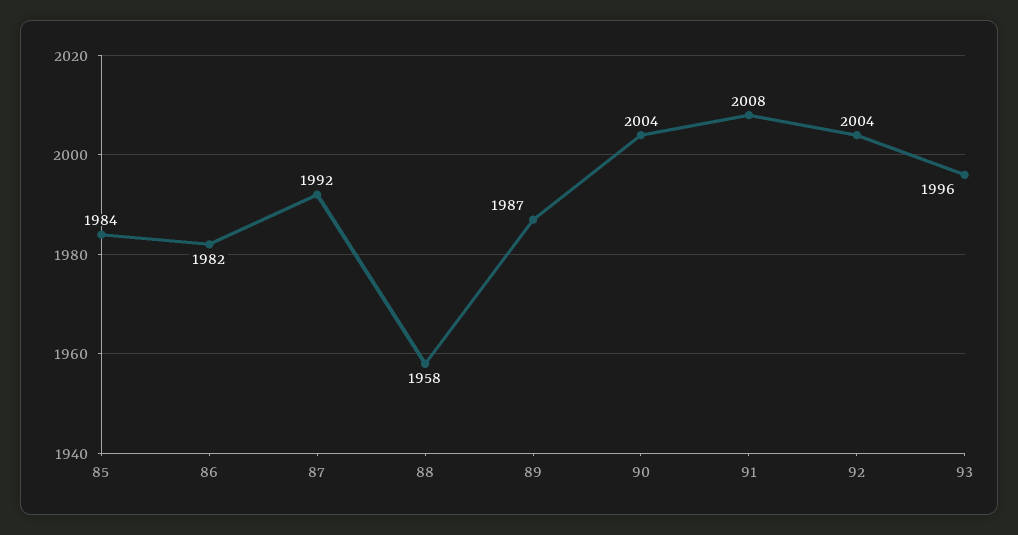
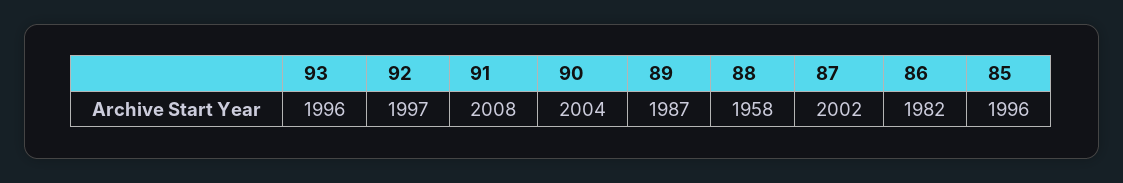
  {
-   "85": 1984,
+   "85": 1996,
    "86": 1982,
-   "87": 1992,
+   "87": 2002,
    "88": 1958,
    "89": 1987,
    "90": 2004,
    "91": 2008,
-   "92": 2004,
+   "92": 1997,
    "93": 1996
  }

